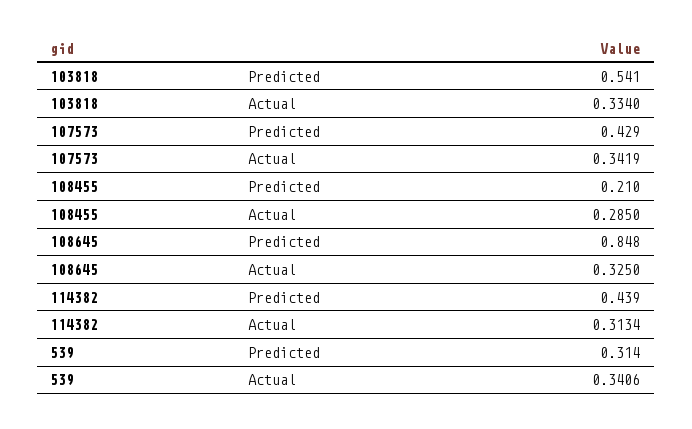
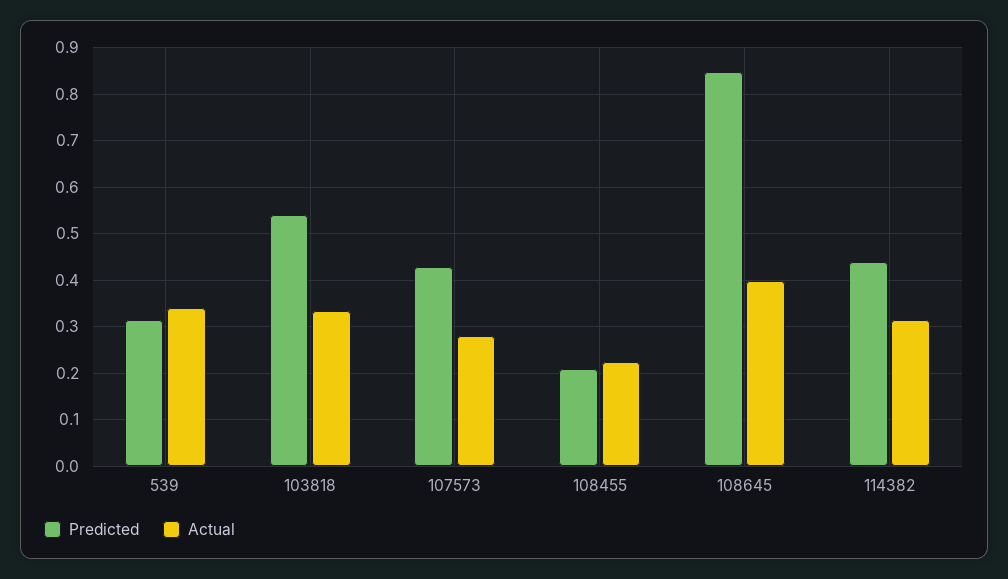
  {
    "Predicted": {
      "103818": 0.541,
      "107573": 0.429,
      "108455": 0.21,
      "108645": 0.848,
      "114382": 0.439,
      "539": 0.314
    },
    "Actual": {
      "103818": 0.334,
-     "107573": 0.3419,
+     "107573": 0.28,
-     "108455": 0.285,
+     "108455": 0.22,
-     "108645": 0.325,
+     "108645": 0.4,
      "114382": 0.3134,
      "539": 0.3406
    }
  }

